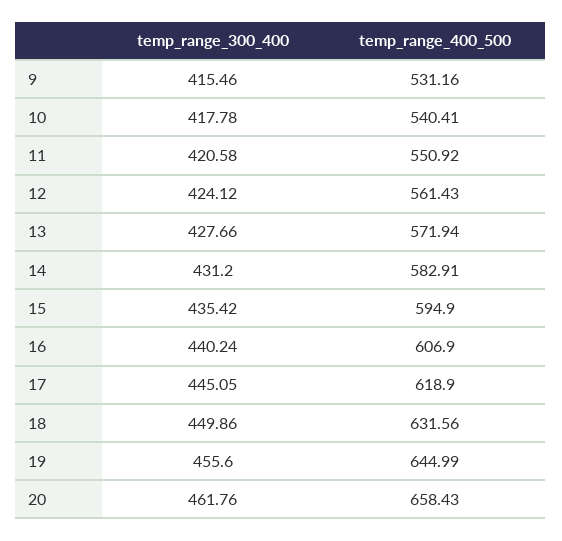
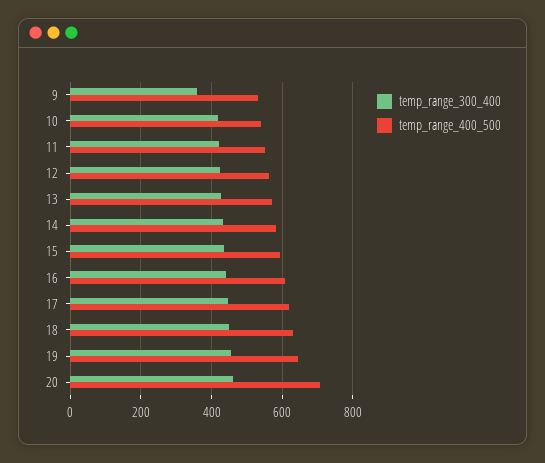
  {
    "temp_range_300_400": {
-     "9": 415.46,
+     "9": 360,
      "10": 417.78,
      "11": 420.58,
      "12": 424.12,
      "13": 427.66,
      "14": 431.2,
      "15": 435.42,
      "16": 440.24,
      "17": 445.05,
      "18": 449.86,
      "19": 455.6,
      "20": 461.76
    },
    "temp_range_400_500": {
      "9": 531.16,
      "10": 540.41,
      "11": 550.92,
      "12": 561.43,
      "13": 571.94,
      "14": 582.91,
      "15": 594.9,
      "16": 606.9,
      "17": 618.9,
      "18": 631.56,
      "19": 644.99,
-     "20": 658.43
+     "20": 700
    }
  }

